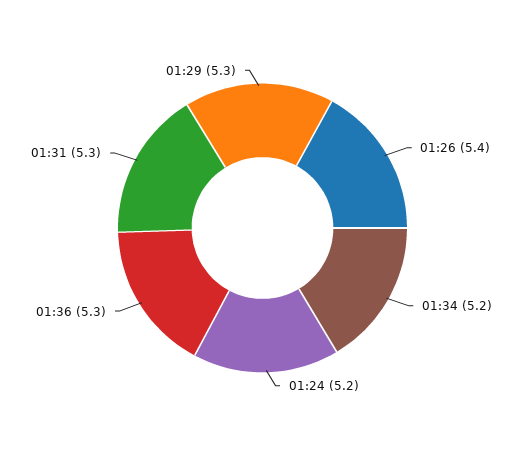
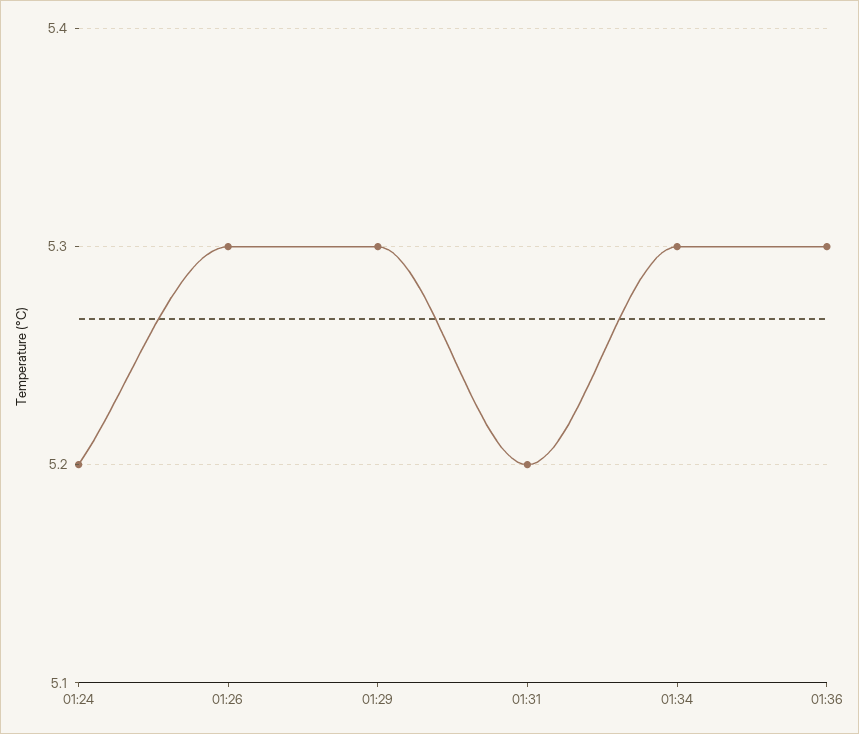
  {
-   "01:26": 5.4,
+   "01:26": 5.3,
-   "01:34": 5.2,
+   "01:34": 5.3,
    "01:24": 5.2,
    "01:36": 5.3,
-   "01:31": 5.3,
+   "01:31": 5.2,
    "01:29": 5.3
  }

